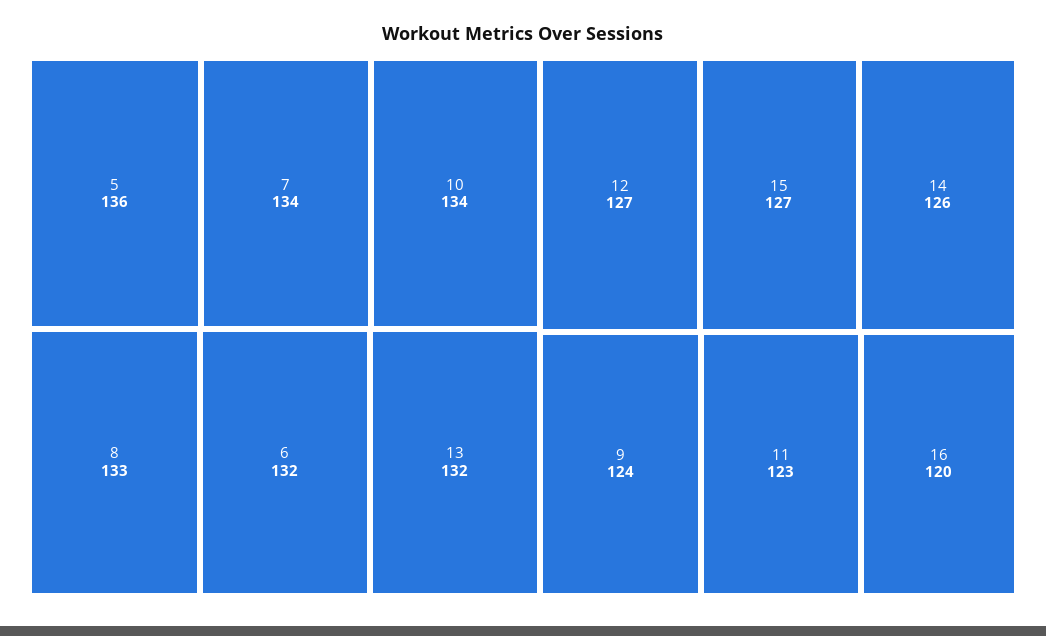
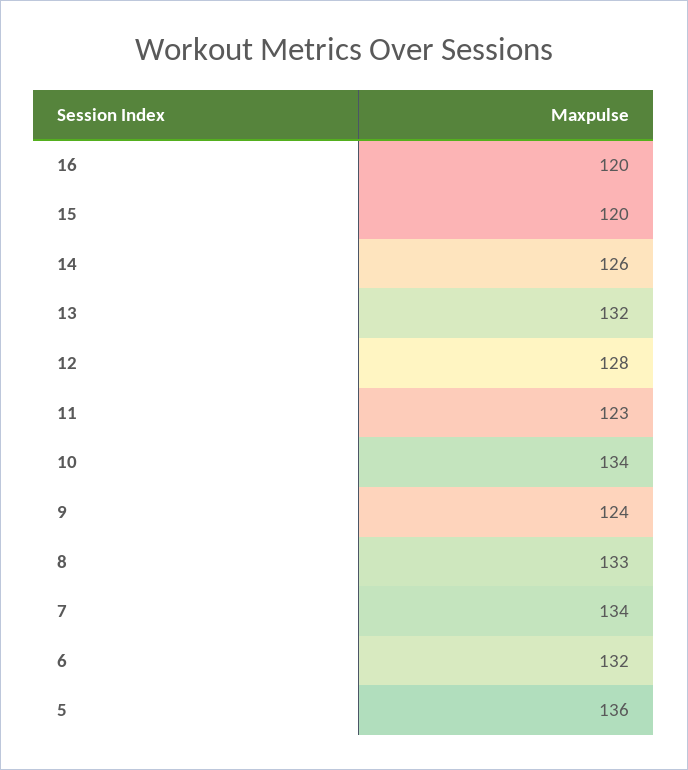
  {
    "5": 136,
    "7": 134,
    "10": 134,
    "8": 133,
    "6": 132,
    "13": 132,
-   "12": 127,
+   "12": 128,
-   "15": 127,
+   "15": 120,
    "14": 126,
    "9": 124,
    "11": 123,
    "16": 120
  }

